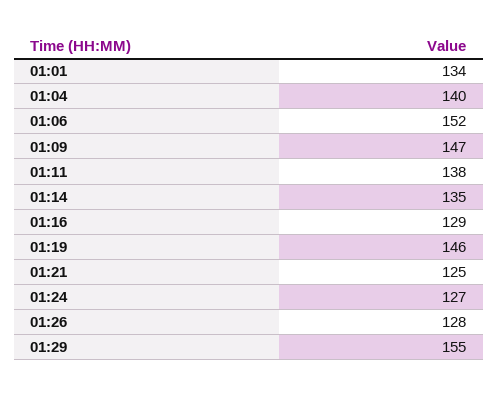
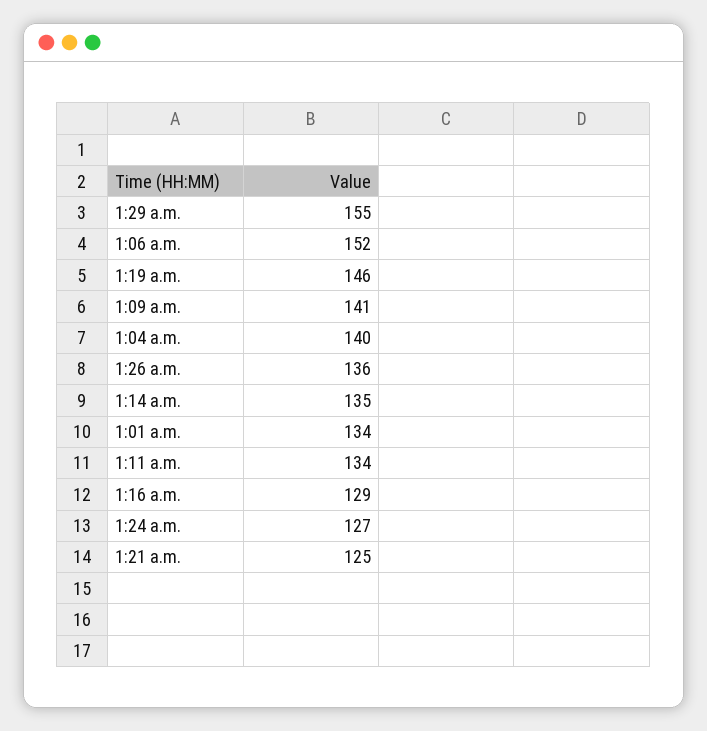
  {
    "01:01": 134,
    "01:04": 140,
    "01:06": 152,
-   "01:09": 147,
+   "01:09": 141,
-   "01:11": 138,
+   "01:11": 134,
    "01:14": 135,
    "01:16": 129,
    "01:19": 146,
    "01:21": 125,
    "01:24": 127,
-   "01:26": 128,
+   "01:26": 136,
    "01:29": 155
  }

